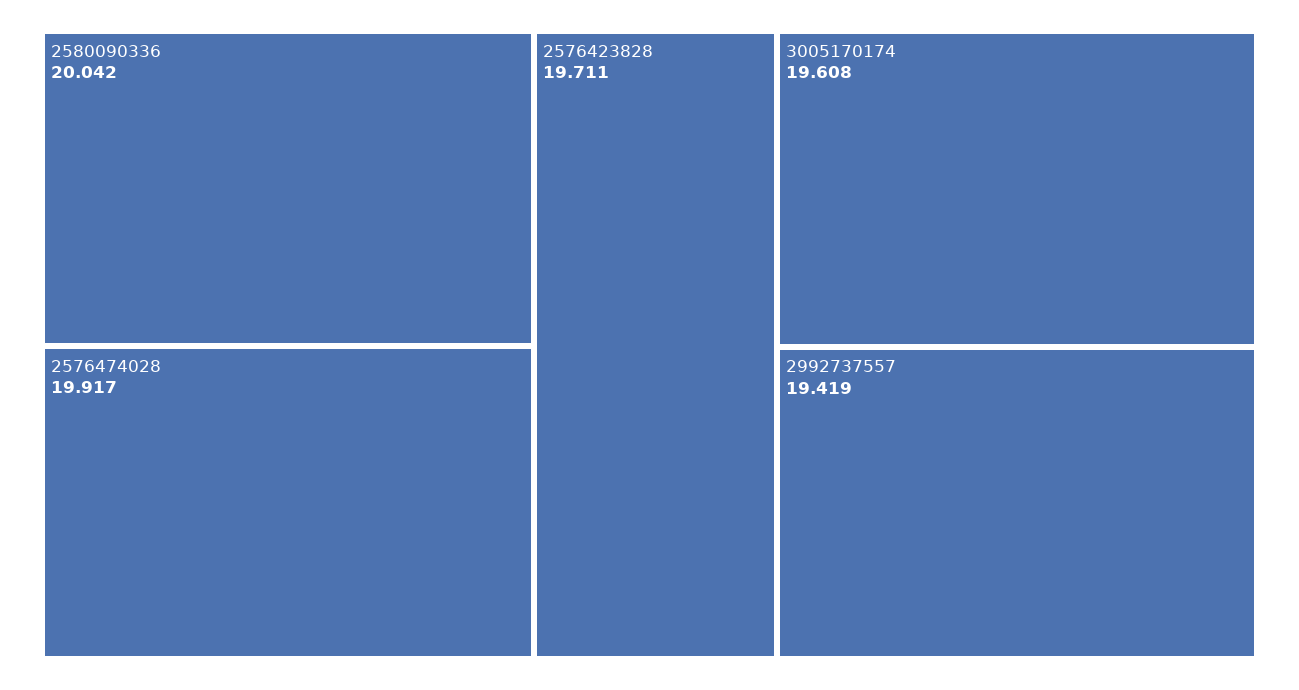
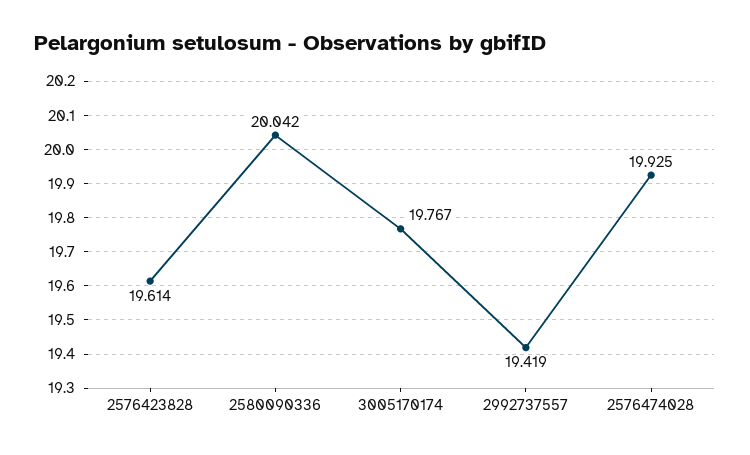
  {
    "2580090336": 20.042,
-   "2576474028": 19.917,
+   "2576474028": 19.925,
-   "2576423828": 19.711,
+   "2576423828": 19.614,
-   "3005170174": 19.608,
+   "3005170174": 19.767,
    "2992737557": 19.419
  }

